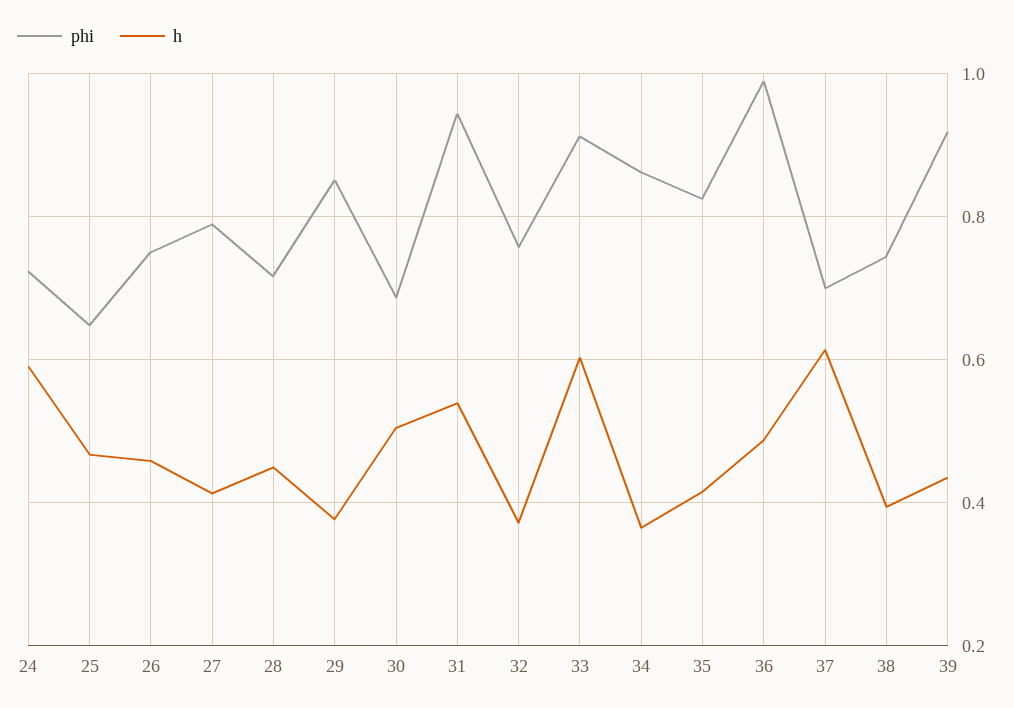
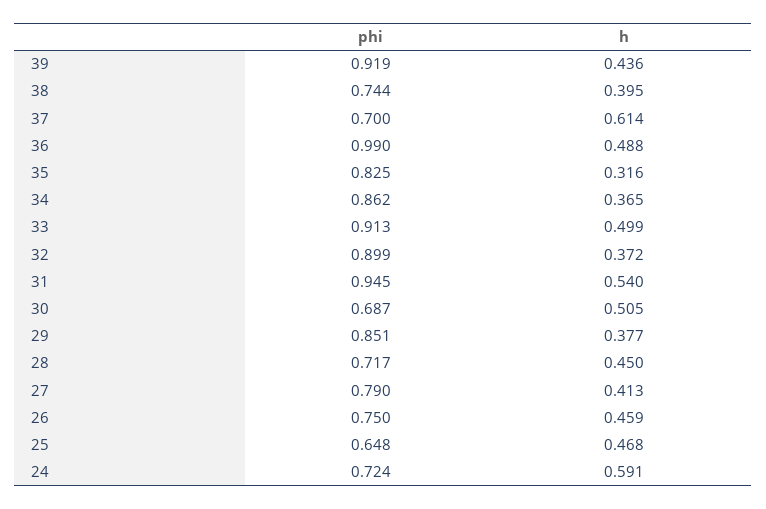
  {
    "phi": {
      "24": 0.724,
      "25": 0.648,
      "26": 0.75,
      "27": 0.79,
      "28": 0.717,
      "29": 0.851,
      "30": 0.687,
      "31": 0.945,
-     "32": 0.76,
+     "32": 0.899,
      "33": 0.913,
      "34": 0.862,
      "35": 0.825,
      "36": 0.99,
      "37": 0.7,
      "38": 0.744,
      "39": 0.919
    },
    "h": {
      "24": 0.591,
      "25": 0.468,
      "26": 0.459,
      "27": 0.413,
      "28": 0.45,
      "29": 0.377,
      "30": 0.505,
      "31": 0.54,
      "32": 0.372,
-     "33": 0.6,
+     "33": 0.499,
      "34": 0.365,
-     "35": 0.42,
+     "35": 0.316,
      "36": 0.488,
      "37": 0.614,
      "38": 0.395,
      "39": 0.436
    }
  }

